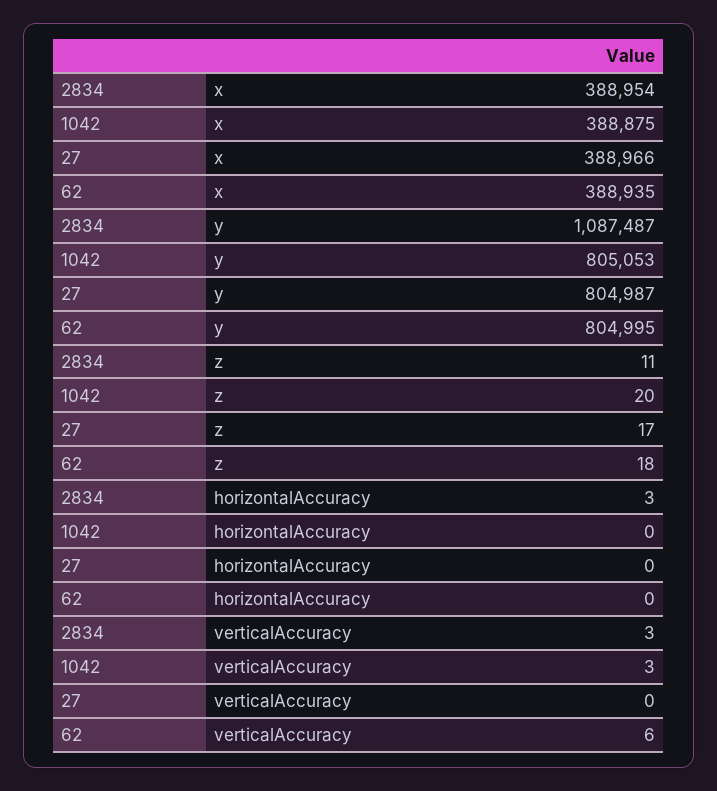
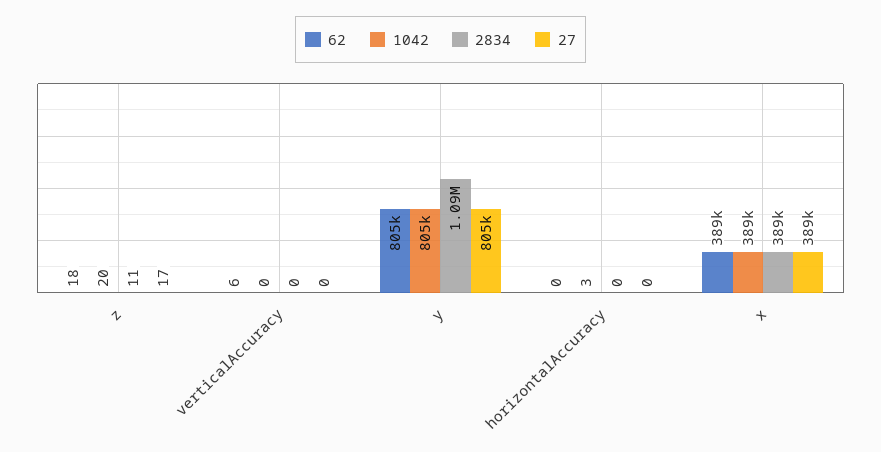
  {
    "2834": {
      "x": 388954,
      "y": 1087487,
      "z": 11,
-     "horizontalAccuracy": 3,
+     "horizontalAccuracy": 0,
-     "verticalAccuracy": 3
+     "verticalAccuracy": 0
    },
    "1042": {
      "x": 388875,
      "y": 805053,
      "z": 20,
-     "horizontalAccuracy": 0,
+     "horizontalAccuracy": 3,
-     "verticalAccuracy": 3
+     "verticalAccuracy": 0
    },
    "27": {
      "x": 388966,
      "y": 804987,
      "z": 17,
      "horizontalAccuracy": 0,
      "verticalAccuracy": 0
    },
    "62": {
      "x": 388935,
      "y": 804995,
      "z": 18,
      "horizontalAccuracy": 0,
      "verticalAccuracy": 6
    }
  }

